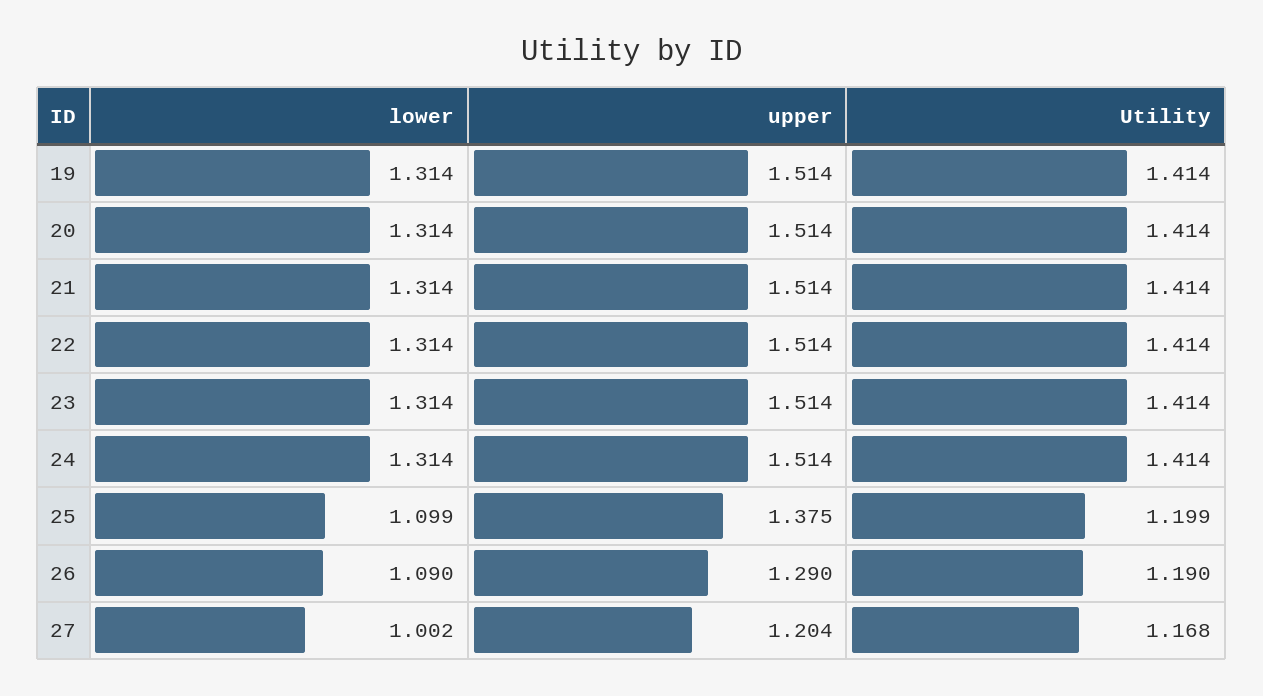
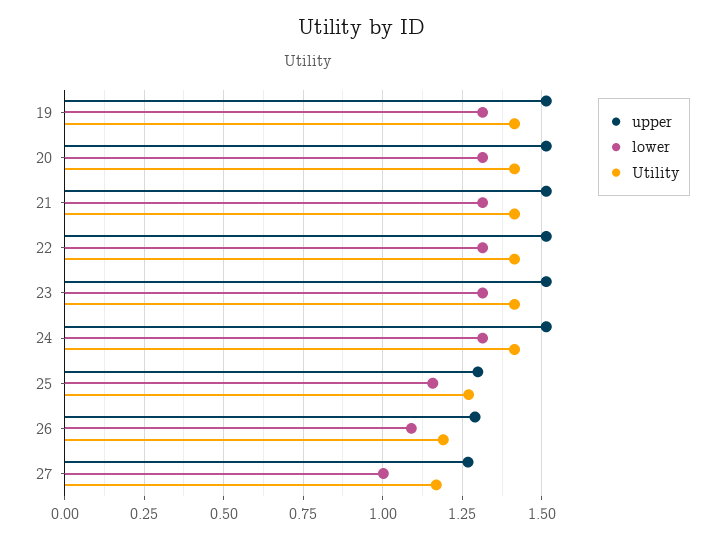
  {
    "lower": {
      "19": 1.314,
      "20": 1.314,
      "21": 1.314,
      "22": 1.314,
      "23": 1.314,
      "24": 1.314,
-     "25": 1.099,
+     "25": 1.15,
      "26": 1.09,
      "27": 1.002
    },
    "upper": {
      "19": 1.514,
      "20": 1.514,
      "21": 1.514,
      "22": 1.514,
      "23": 1.514,
      "24": 1.514,
-     "25": 1.375,
+     "25": 1.3,
      "26": 1.29,
-     "27": 1.204
+     "27": 1.275
    },
    "Utility": {
      "19": 1.414,
      "20": 1.414,
      "21": 1.414,
      "22": 1.414,
      "23": 1.414,
      "24": 1.414,
-     "25": 1.199,
+     "25": 1.275,
      "26": 1.19,
      "27": 1.168
    }
  }

